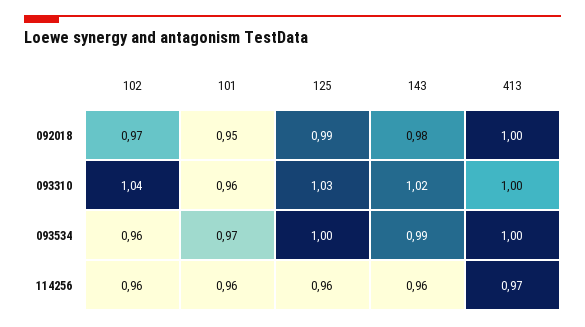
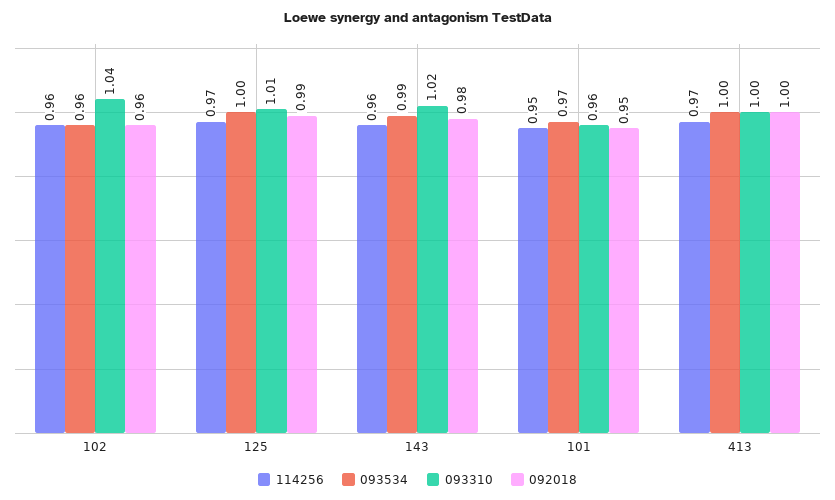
  {
    "092018": {
-     "102": 0.97,
+     "102": 0.96,
      "101": 0.95,
      "125": 0.99,
      "143": 0.98,
      "413": 1
    },
    "093310": {
      "102": 1.04,
      "101": 0.96,
-     "125": 1.03,
+     "125": 1.01,
      "143": 1.02,
      "413": 1
    },
    "093534": {
      "102": 0.96,
      "101": 0.97,
      "125": 1,
      "143": 0.99,
      "413": 1
    },
    "114256": {
      "102": 0.96,
-     "101": 0.96,
+     "101": 0.95,
-     "125": 0.96,
+     "125": 0.97,
      "143": 0.96,
      "413": 0.97
    }
  }

